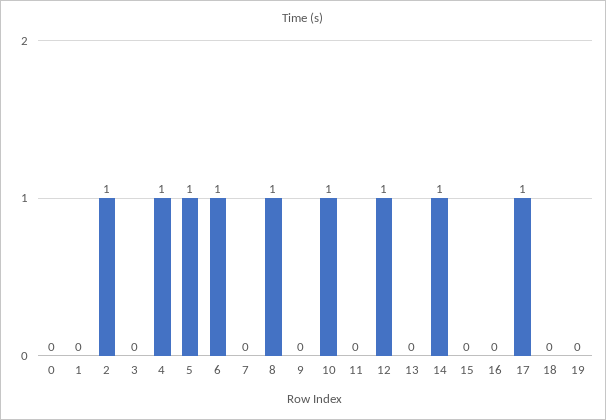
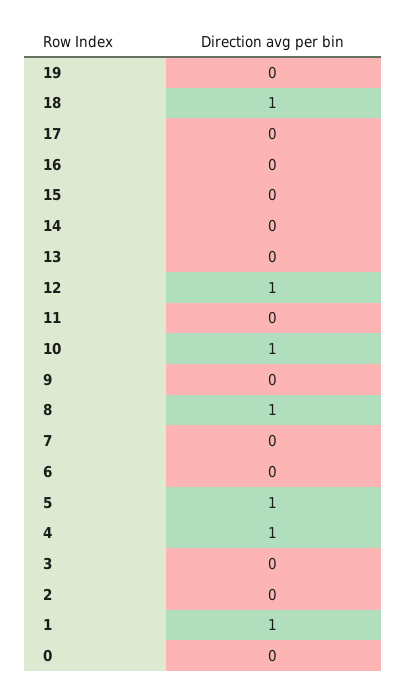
  {
    "0": 0,
-   "1": 0,
+   "1": 1,
-   "2": 1,
+   "2": 0,
    "3": 0,
    "4": 1,
    "5": 1,
-   "6": 1,
+   "6": 0,
    "7": 0,
    "8": 1,
    "9": 0,
    "10": 1,
    "11": 0,
    "12": 1,
    "13": 0,
-   "14": 1,
+   "14": 0,
    "15": 0,
    "16": 0,
-   "17": 1,
+   "17": 0,
-   "18": 0,
+   "18": 1,
    "19": 0
  }

